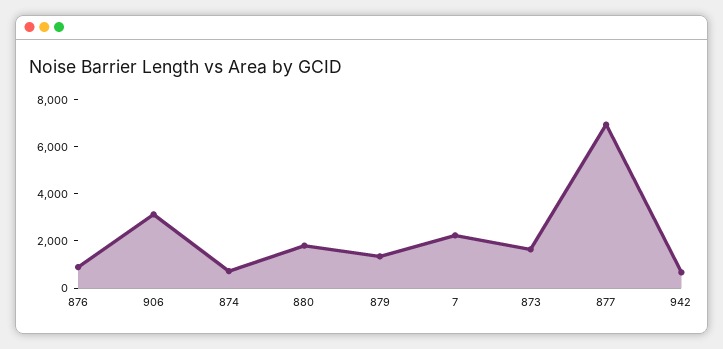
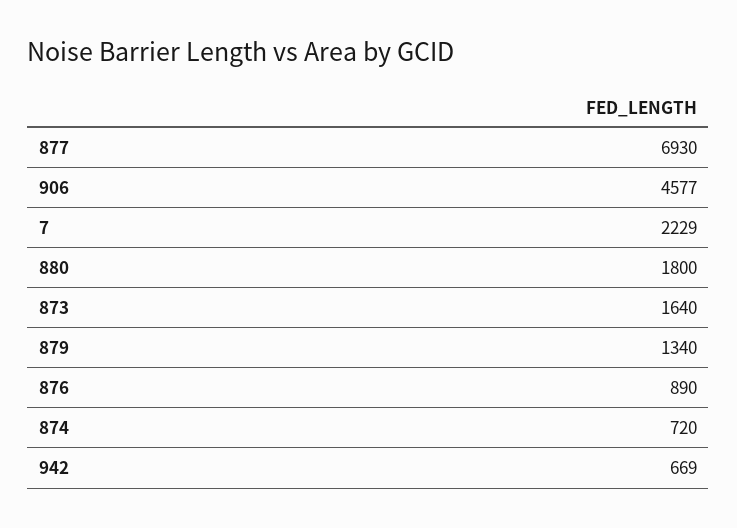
  {
    "876": 890,
-   "906": 3000,
+   "906": 4577,
    "874": 720,
    "880": 1800,
    "879": 1340,
    "7": 2229,
    "873": 1640,
    "877": 6930,
    "942": 669
  }

